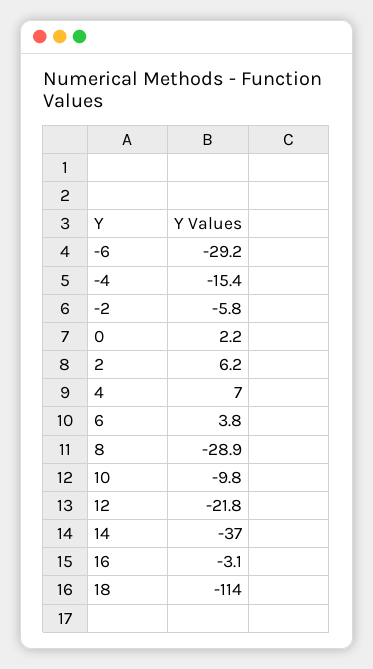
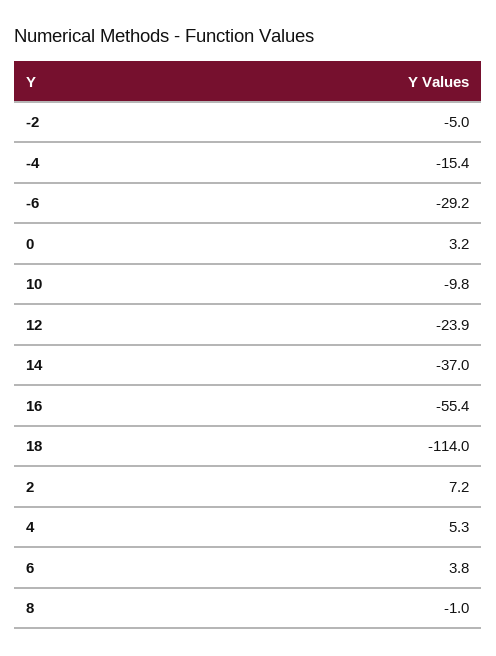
  {
    "-6": -29.2,
    "-4": -15.4,
-   "-2": -5.8,
+   "-2": -5,
-   "0": 2.2,
+   "0": 3.2,
-   "2": 6.2,
+   "2": 7.2,
-   "4": 7,
+   "4": 5.3,
    "6": 3.8,
-   "8": -28.9,
+   "8": -1,
    "10": -9.8,
-   "12": -21.8,
+   "12": -23.9,
    "14": -37,
-   "16": -3.1,
+   "16": -55.4,
    "18": -114
  }

